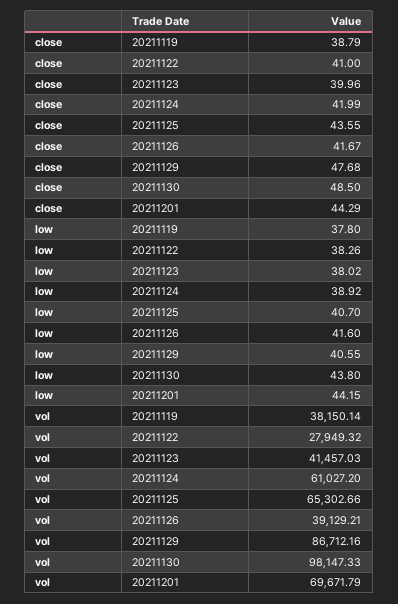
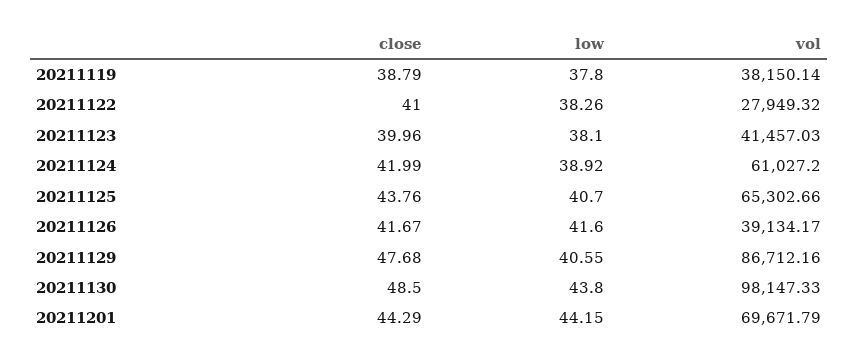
  {
    "close": {
      "20211119": 38.79,
      "20211122": 41,
      "20211123": 39.96,
      "20211124": 41.99,
-     "20211125": 43.55,
+     "20211125": 43.76,
      "20211126": 41.67,
      "20211129": 47.68,
      "20211130": 48.5,
      "20211201": 44.29
    },
    "low": {
      "20211119": 37.8,
      "20211122": 38.26,
-     "20211123": 38.02,
+     "20211123": 38.1,
      "20211124": 38.92,
      "20211125": 40.7,
      "20211126": 41.6,
      "20211129": 40.55,
      "20211130": 43.8,
      "20211201": 44.15
    },
    "vol": {
      "20211119": 38150.14,
      "20211122": 27949.32,
      "20211123": 41457.03,
      "20211124": 61027.2,
      "20211125": 65302.66,
-     "20211126": 39129.21,
+     "20211126": 39134.17,
      "20211129": 86712.16,
      "20211130": 98147.33,
      "20211201": 69671.79
    }
  }

